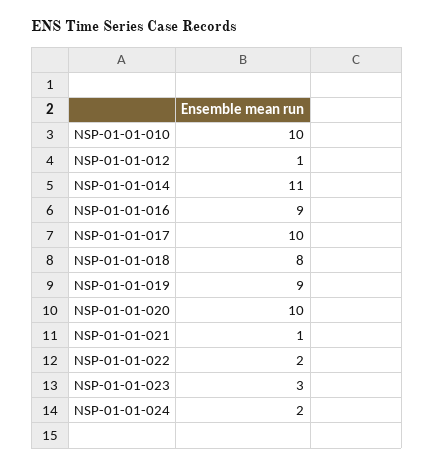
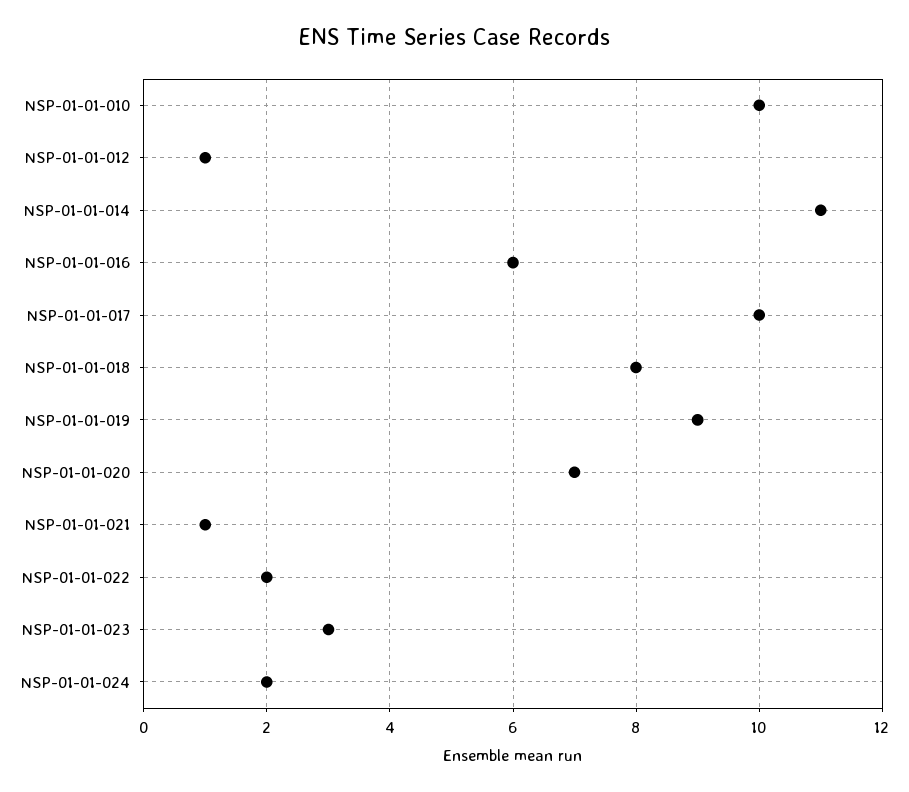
  {
    "NSP-01-01-010": 10,
    "NSP-01-01-012": 1,
    "NSP-01-01-014": 11,
-   "NSP-01-01-016": 9,
+   "NSP-01-01-016": 6,
    "NSP-01-01-017": 10,
    "NSP-01-01-018": 8,
    "NSP-01-01-019": 9,
-   "NSP-01-01-020": 10,
+   "NSP-01-01-020": 7,
    "NSP-01-01-021": 1,
    "NSP-01-01-022": 2,
    "NSP-01-01-023": 3,
    "NSP-01-01-024": 2
  }

